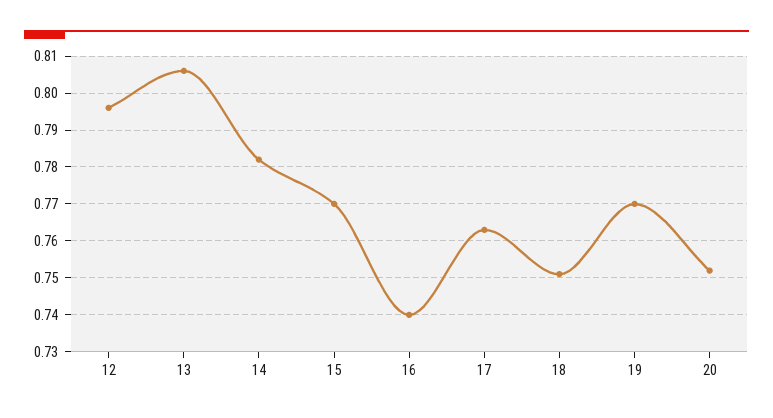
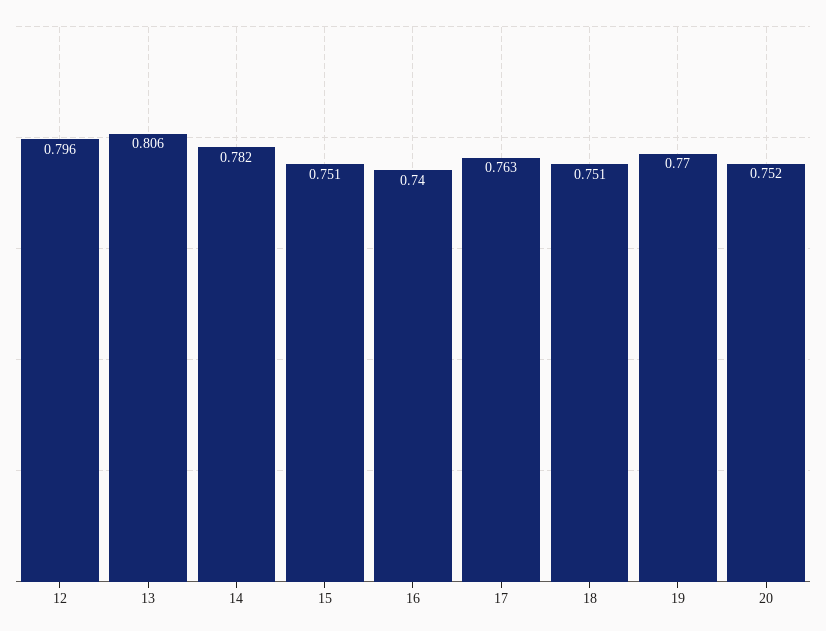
  {
    "12": 0.796,
    "13": 0.806,
    "14": 0.782,
-   "15": 0.77,
+   "15": 0.751,
    "16": 0.74,
    "17": 0.763,
    "18": 0.751,
    "19": 0.77,
    "20": 0.752
  }

